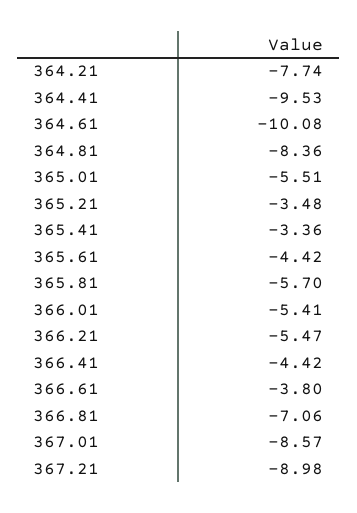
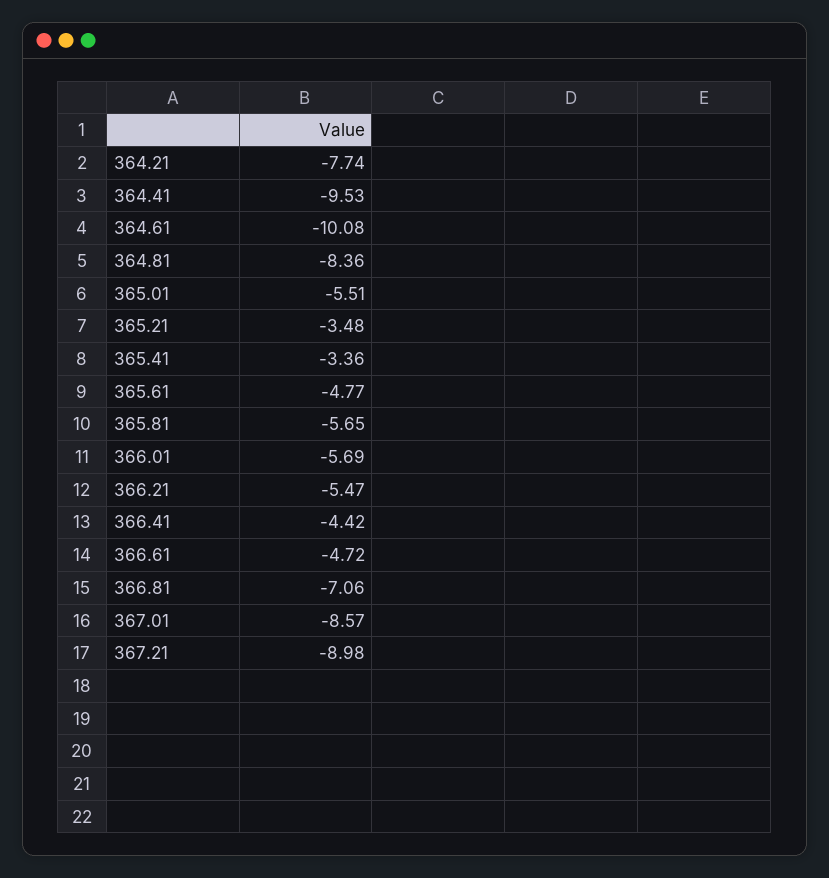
  {
    "364.21": -7.74,
    "364.41": -9.53,
    "364.61": -10.08,
    "364.81": -8.36,
    "365.01": -5.51,
    "365.21": -3.48,
    "365.41": -3.36,
-   "365.61": -4.42,
+   "365.61": -4.77,
-   "365.81": -5.7,
+   "365.81": -5.65,
-   "366.01": -5.41,
+   "366.01": -5.69,
    "366.21": -5.47,
    "366.41": -4.42,
-   "366.61": -3.8,
+   "366.61": -4.72,
    "366.81": -7.06,
    "367.01": -8.57,
    "367.21": -8.98
  }

